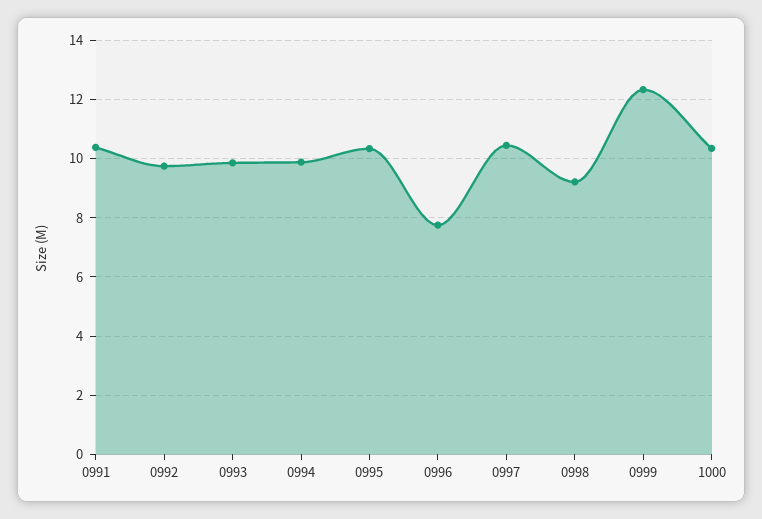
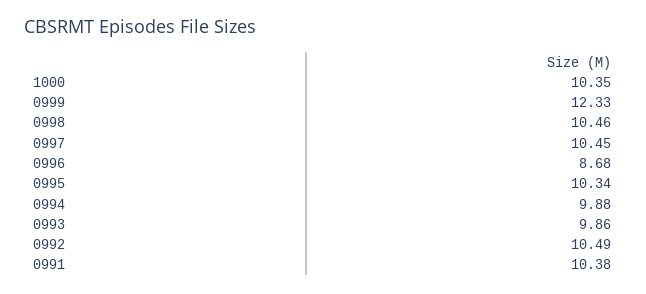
  {
    "0991": 10.38,
-   "0992": 9.75,
+   "0992": 10.49,
    "0993": 9.86,
    "0994": 9.88,
    "0995": 10.34,
-   "0996": 7.75,
+   "0996": 8.68,
    "0997": 10.45,
-   "0998": 9.25,
+   "0998": 10.46,
    "0999": 12.33,
    "1000": 10.35
  }

